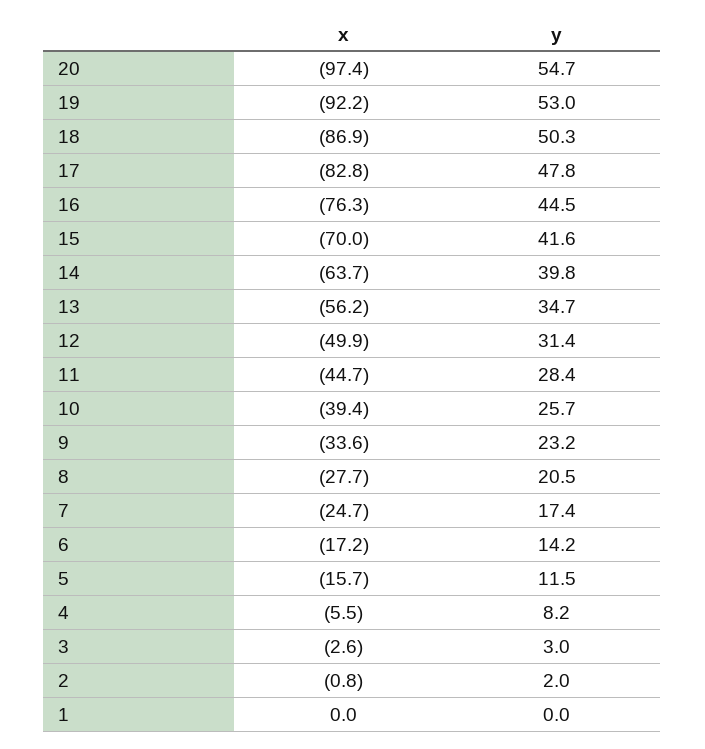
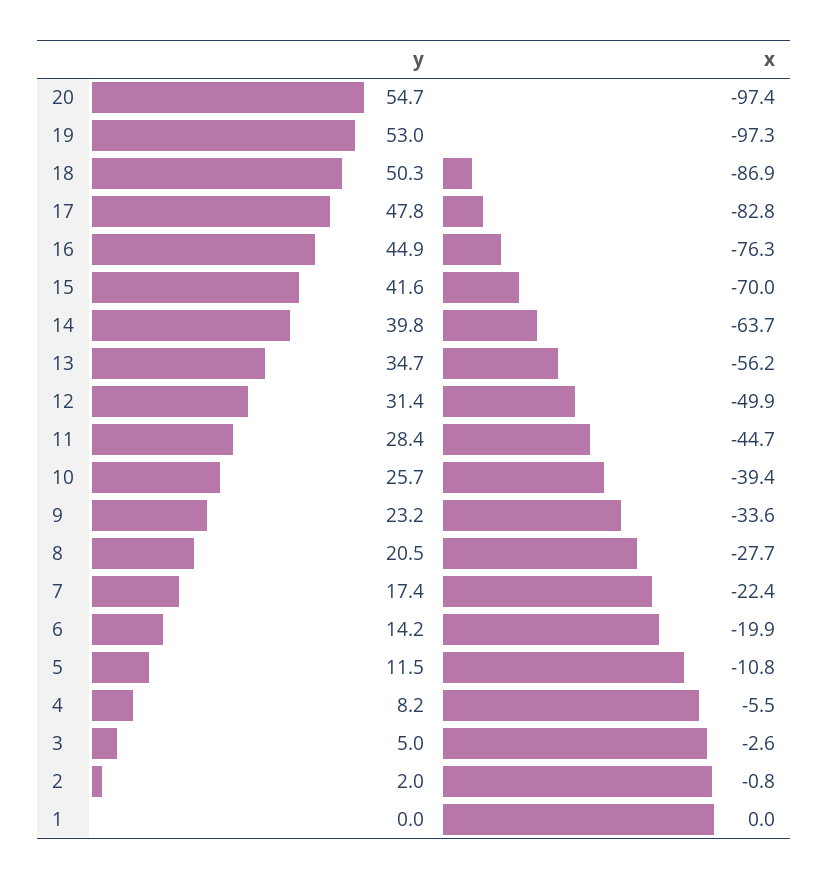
  {
    "x": {
      "20": -97.4,
-     "19": -92.2,
+     "19": -97.3,
      "18": -86.9,
      "17": -82.8,
      "16": -76.3,
      "15": -70,
      "14": -63.7,
      "13": -56.2,
      "12": -49.9,
      "11": -44.7,
      "10": -39.4,
      "9": -33.6,
      "8": -27.7,
-     "7": -24.7,
+     "7": -22.4,
-     "6": -17.2,
+     "6": -19.9,
-     "5": -15.7,
+     "5": -10.8,
      "4": -5.5,
      "3": -2.6,
      "2": -0.8,
      "1": 0
    },
    "y": {
      "20": 54.7,
      "19": 53,
      "18": 50.3,
      "17": 47.8,
-     "16": 44.5,
+     "16": 44.9,
      "15": 41.6,
      "14": 39.8,
      "13": 34.7,
      "12": 31.4,
      "11": 28.4,
      "10": 25.7,
      "9": 23.2,
      "8": 20.5,
      "7": 17.4,
      "6": 14.2,
      "5": 11.5,
      "4": 8.2,
-     "3": 3,
+     "3": 5,
      "2": 2,
      "1": 0
    }
  }

